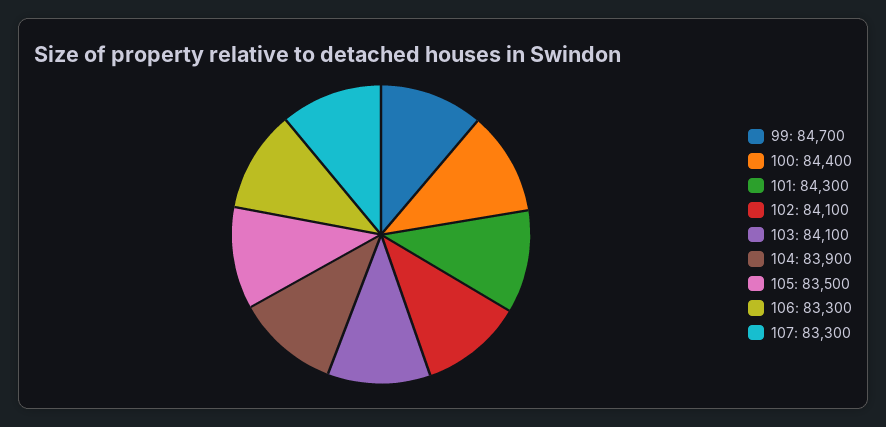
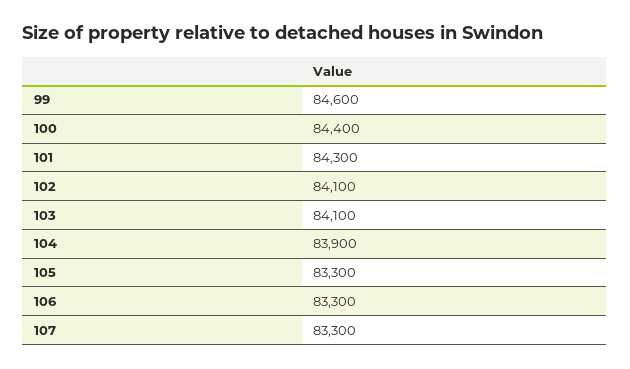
  {
-   "99": 84700,
+   "99": 84600,
    "100": 84400,
    "101": 84300,
    "102": 84100,
    "103": 84100,
    "104": 83900,
-   "105": 83500,
+   "105": 83300,
    "106": 83300,
    "107": 83300
  }

